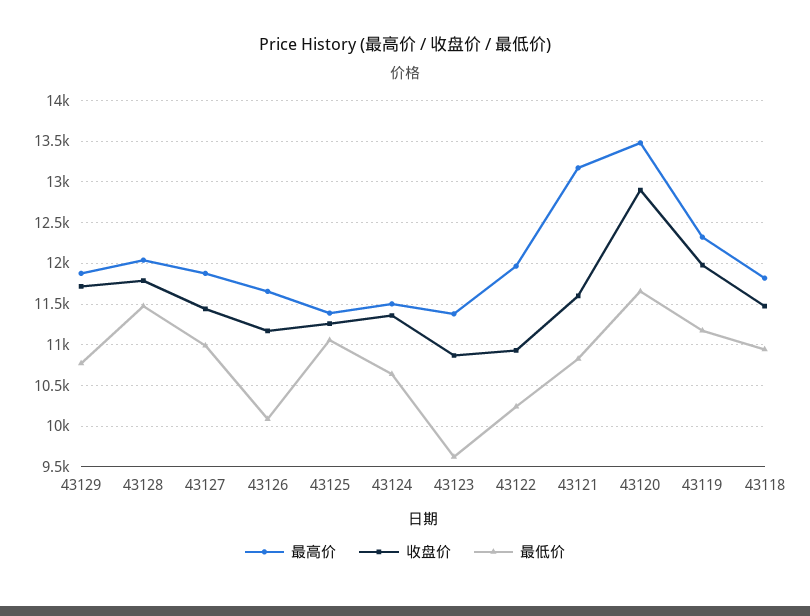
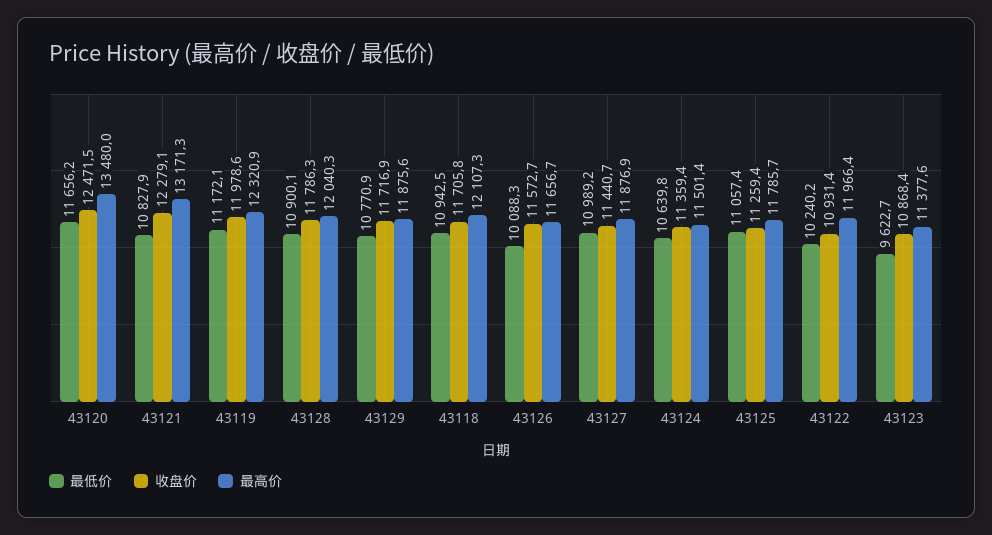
  {
    "最高价": {
      "43129": 11875.6,
      "43128": 12040.3,
      "43127": 11876.9,
      "43126": 11656.7,
-     "43125": 11400,
+     "43125": 11785.7,
      "43124": 11501.4,
      "43123": 11377.6,
      "43122": 11966.4,
      "43121": 13171.3,
      "43120": 13480,
      "43119": 12320.9,
-     "43118": 11800
+     "43118": 12107.3
    },
    "收盘价": {
      "43129": 11716.9,
      "43128": 11786.3,
      "43127": 11440.7,
-     "43126": 11200,
+     "43126": 11572.7,
      "43125": 11259.4,
      "43124": 11359.4,
      "43123": 10868.4,
      "43122": 10931.4,
-     "43121": 11600,
+     "43121": 12279.1,
-     "43120": 12900,
+     "43120": 12471.5,
      "43119": 11978.6,
-     "43118": 11500
+     "43118": 11705.8
    },
    "最低价": {
      "43129": 10770.9,
-     "43128": 11500,
+     "43128": 10900.1,
      "43127": 10989.2,
      "43126": 10088.3,
      "43125": 11057.4,
      "43124": 10639.8,
      "43123": 9622.7,
      "43122": 10240.2,
      "43121": 10827.9,
      "43120": 11656.2,
      "43119": 11172.1,
      "43118": 10942.5
    }
  }

